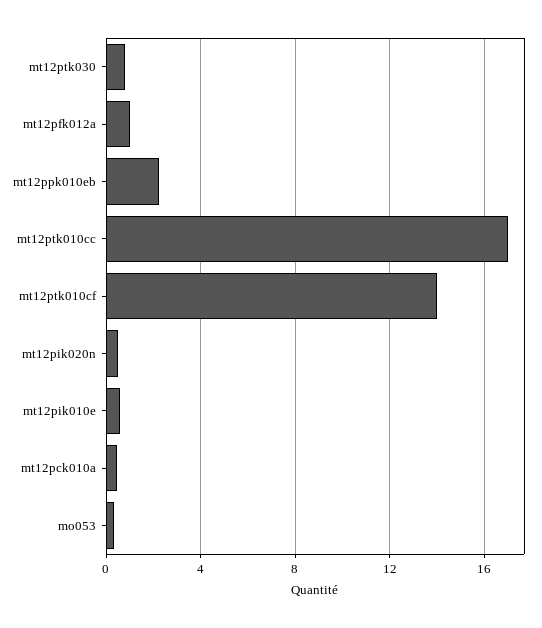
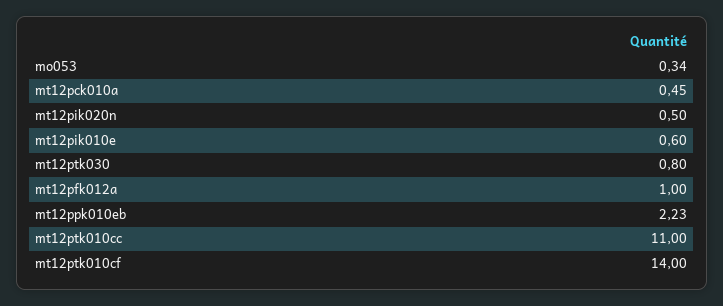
  {
    "mt12ptk030": 0.8,
    "mt12pfk012a": 1,
    "mt12ppk010eb": 2.23,
-   "mt12ptk010cc": 17,
+   "mt12ptk010cc": 11,
    "mt12ptk010cf": 14,
    "mt12pik020n": 0.5,
    "mt12pik010e": 0.6,
    "mt12pck010a": 0.45,
    "mo053": 0.34
  }

